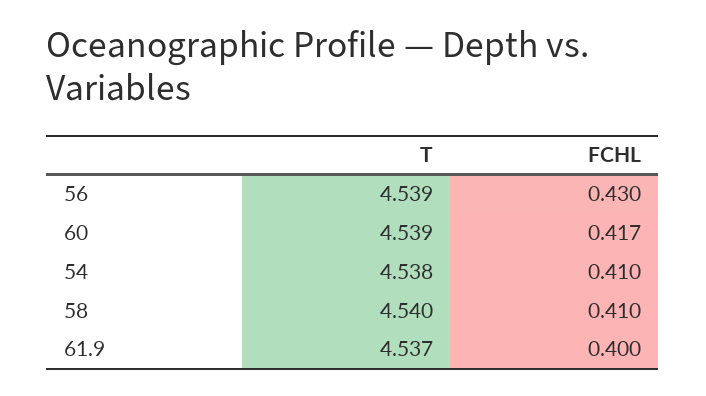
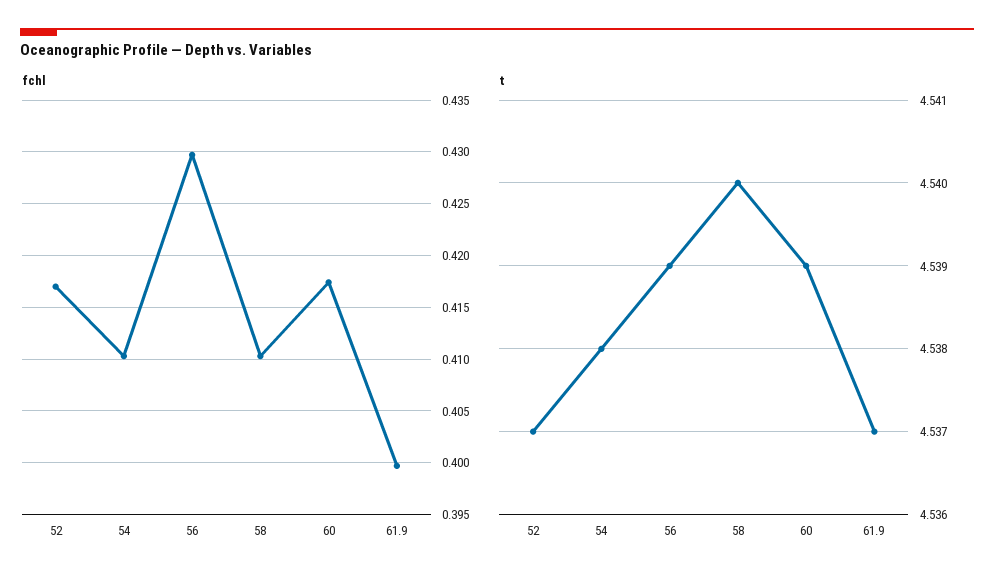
  {
    "T": {
      "56": 4.539,
      "60": 4.539,
      "54": 4.538,
      "58": 4.54,
-     "61.9": 4.537
+     "61.9": 4.537,
+     "52": 4.537
    },
    "FCHL": {
      "56": 0.43,
      "60": 0.417,
      "54": 0.41,
      "58": 0.41,
-     "61.9": 0.4
+     "61.9": 0.4,
+     "52": 0.417
    }
  }

